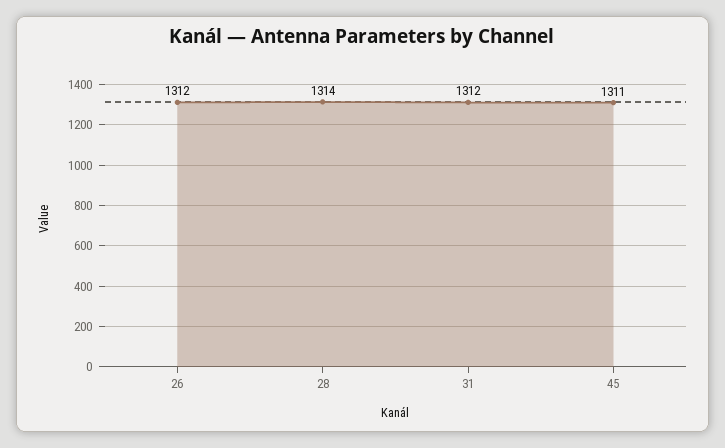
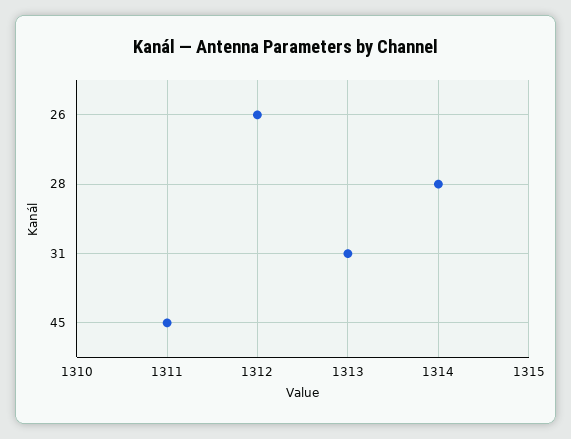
  {
    "26": 1312,
    "28": 1314,
-   "31": 1312,
+   "31": 1313,
    "45": 1311
  }

